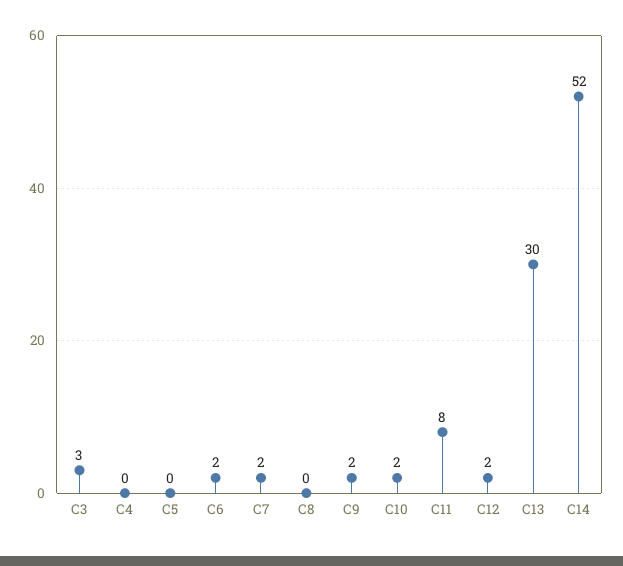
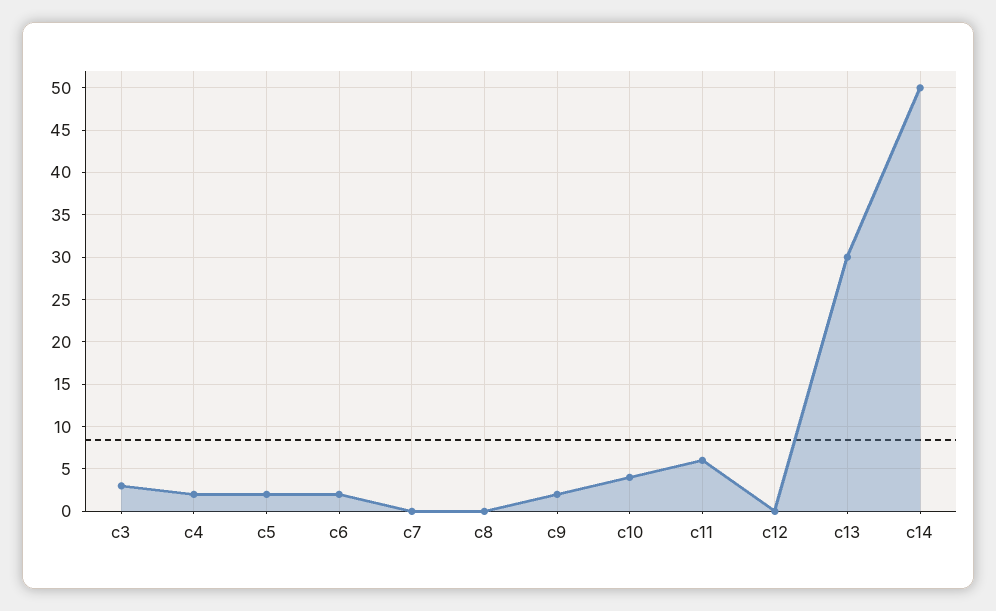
  {
    "C3": 3,
-   "C4": 0,
+   "C4": 2,
-   "C5": 0,
+   "C5": 2,
    "C6": 2,
-   "C7": 2,
+   "C7": 0,
    "C8": 0,
    "C9": 2,
-   "C10": 2,
+   "C10": 4,
-   "C11": 8,
+   "C11": 6,
-   "C12": 2,
+   "C12": 0,
    "C13": 30,
-   "C14": 52
+   "C14": 50
  }

